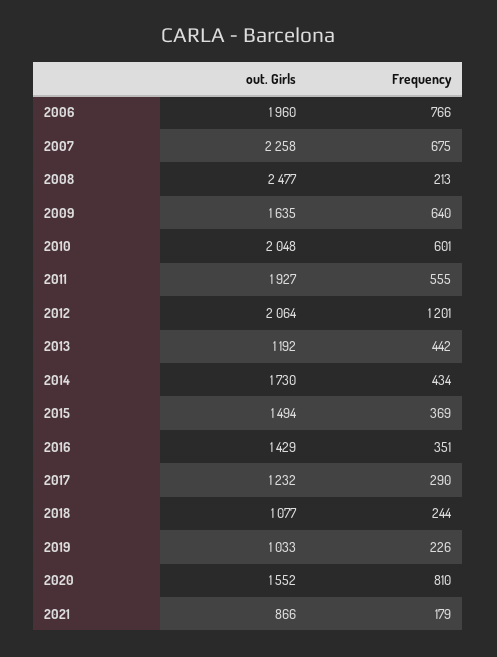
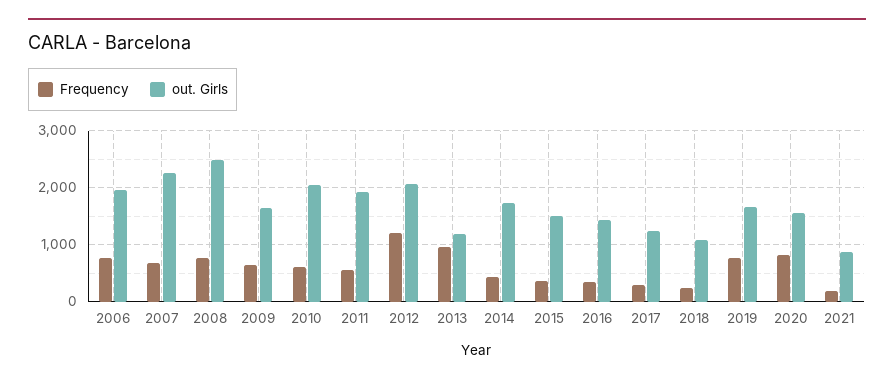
  {
    "out. Girls": {
      "2006": 1960,
      "2007": 2258,
      "2008": 2477,
      "2009": 1635,
      "2010": 2048,
      "2011": 1927,
      "2012": 2064,
      "2013": 1192,
      "2014": 1730,
      "2015": 1494,
      "2016": 1429,
      "2017": 1232,
      "2018": 1077,
-     "2019": 1033,
+     "2019": 1600,
      "2020": 1552,
      "2021": 866
    },
    "Frequency": {
      "2006": 766,
      "2007": 675,
-     "2008": 213,
+     "2008": 800,
      "2009": 640,
      "2010": 601,
      "2011": 555,
      "2012": 1201,
-     "2013": 442,
+     "2013": 1000,
      "2014": 434,
      "2015": 369,
      "2016": 351,
      "2017": 290,
      "2018": 244,
-     "2019": 226,
+     "2019": 800,
      "2020": 810,
      "2021": 179
    }
  }

